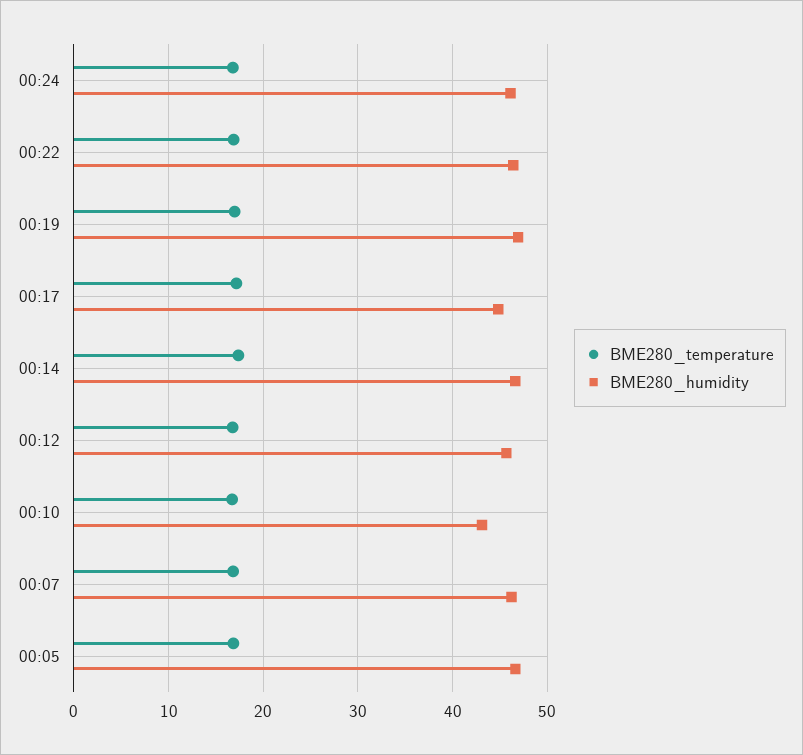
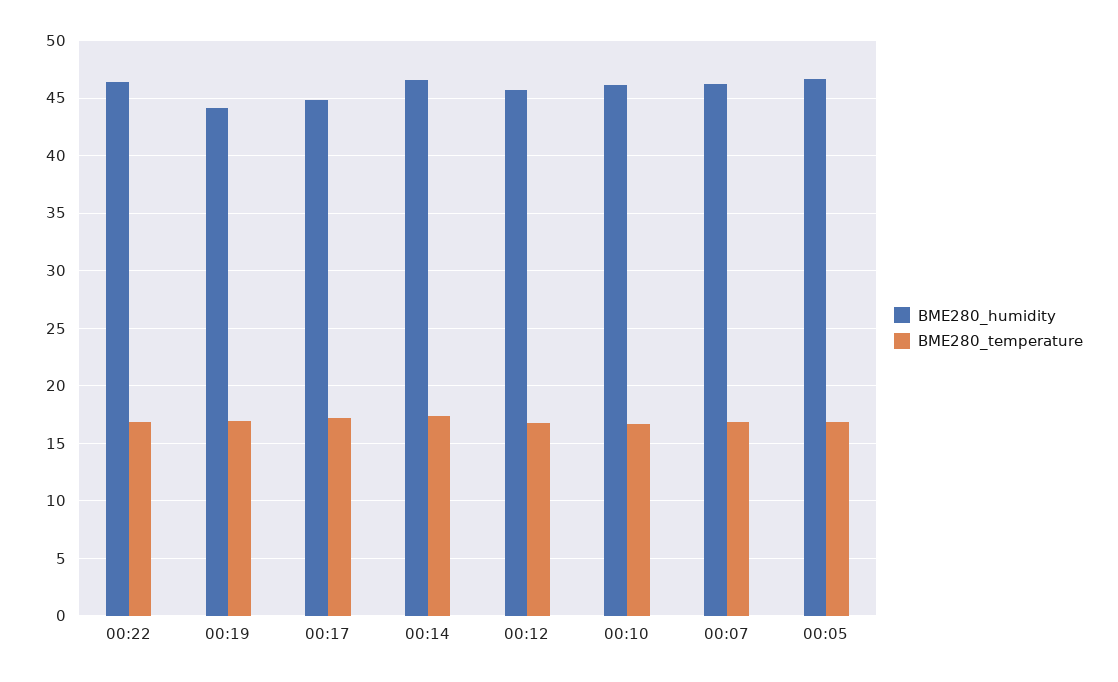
  {
    "BME280_temperature": {
-     "00:24": 17,
      "00:22": 17,
      "00:19": 17,
      "00:17": 17,
      "00:14": 17,
      "00:12": 17,
      "00:10": 17,
      "00:07": 17,
      "00:05": 17
    },
    "BME280_humidity": {
-     "00:24": 46,
      "00:22": 46,
-     "00:19": 47,
+     "00:19": 44,
      "00:17": 45,
      "00:14": 47,
      "00:12": 46,
-     "00:10": 43,
+     "00:10": 46,
      "00:07": 46,
      "00:05": 47
    }
  }

